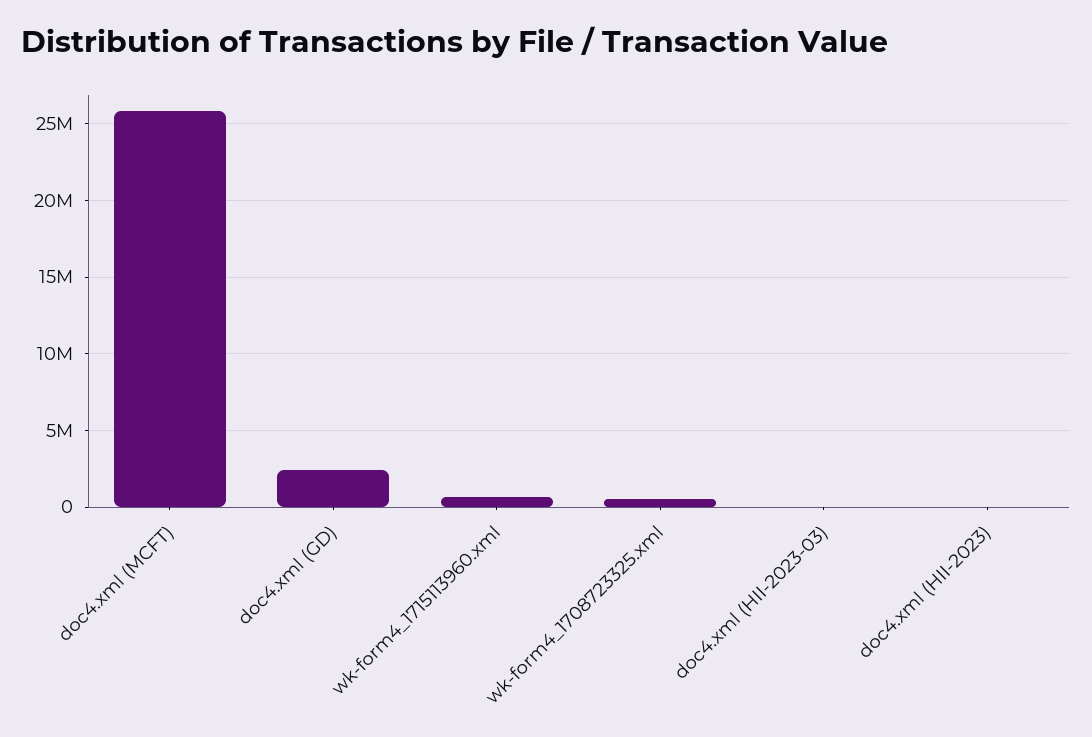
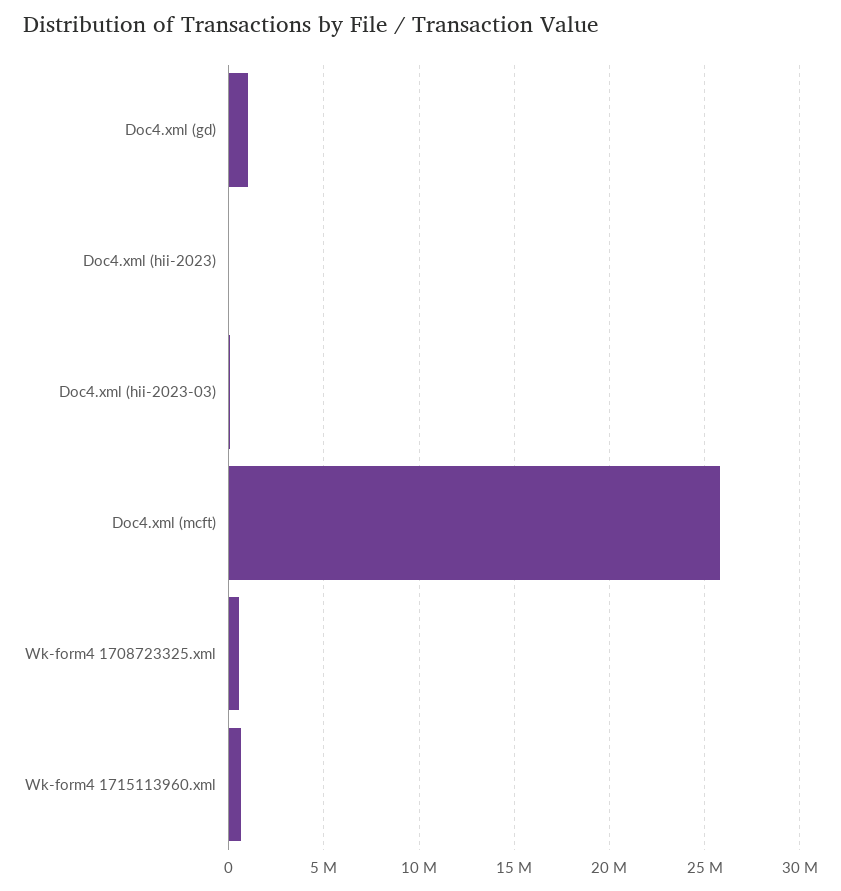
  {
    "doc4.xml (MCFT)": 26000000,
-   "doc4.xml (GD)": 2500000,
+   "doc4.xml (GD)": 1000000,
    "wk-form4_1715113960.xml": 500000,
    "wk-form4_1708723325.xml": 500000,
    "doc4.xml (HII-2023-03)": 0,
    "doc4.xml (HII-2023)": 0
  }

